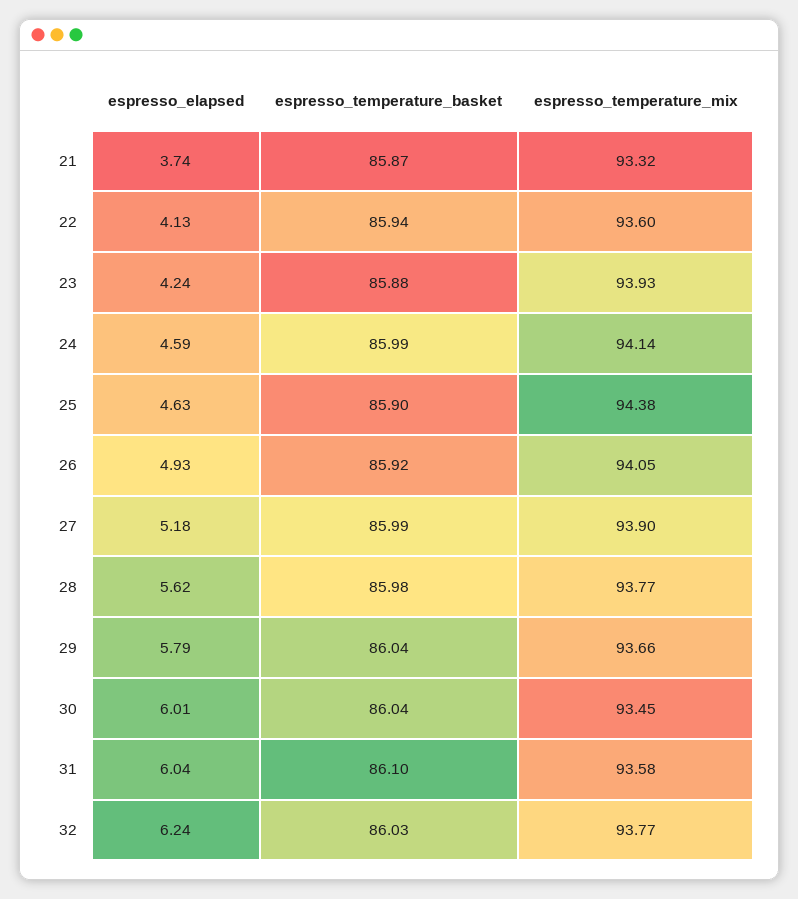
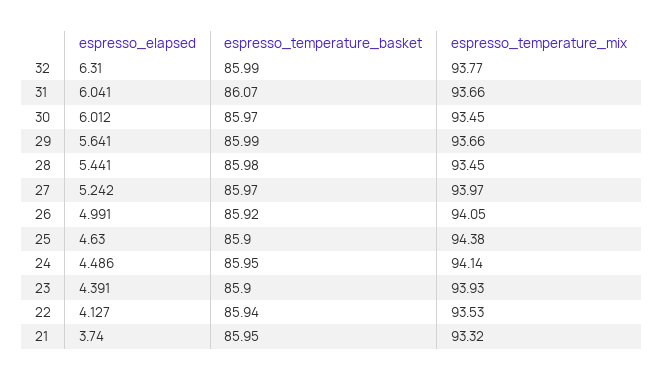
  {
    "espresso_elapsed": {
      "21": 3.74,
      "22": 4.127,
-     "23": 4.24,
+     "23": 4.391,
-     "24": 4.59,
+     "24": 4.486,
      "25": 4.63,
-     "26": 4.93,
+     "26": 4.991,
-     "27": 5.18,
+     "27": 5.242,
-     "28": 5.62,
+     "28": 5.441,
-     "29": 5.79,
+     "29": 5.641,
      "30": 6.012,
      "31": 6.041,
-     "32": 6.24
+     "32": 6.31
    },
    "espresso_temperature_basket": {
-     "21": 85.87,
+     "21": 85.95,
      "22": 85.94,
-     "23": 85.88,
+     "23": 85.9,
-     "24": 85.99,
+     "24": 85.95,
      "25": 85.9,
      "26": 85.92,
-     "27": 85.99,
+     "27": 85.97,
      "28": 85.98,
-     "29": 86.04,
+     "29": 85.99,
-     "30": 86.04,
+     "30": 85.97,
-     "31": 86.1,
+     "31": 86.07,
-     "32": 86.03
+     "32": 85.99
    },
    "espresso_temperature_mix": {
      "21": 93.32,
-     "22": 93.6,
+     "22": 93.53,
      "23": 93.93,
      "24": 94.14,
      "25": 94.38,
      "26": 94.05,
-     "27": 93.9,
+     "27": 93.97,
-     "28": 93.77,
+     "28": 93.45,
      "29": 93.66,
      "30": 93.45,
-     "31": 93.58,
+     "31": 93.66,
      "32": 93.77
    }
  }

